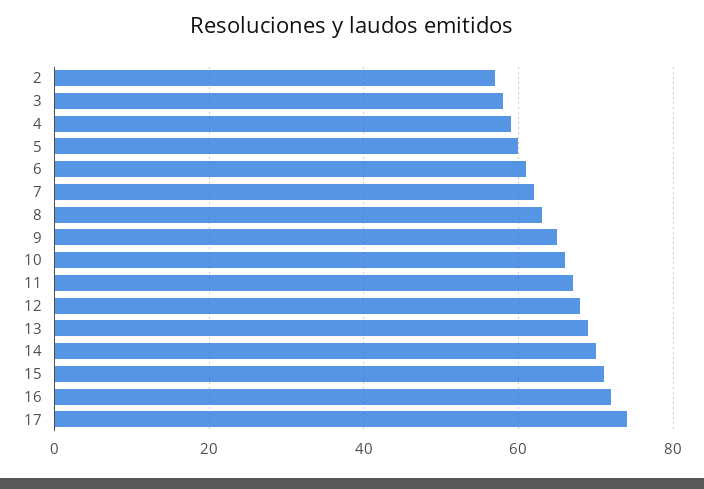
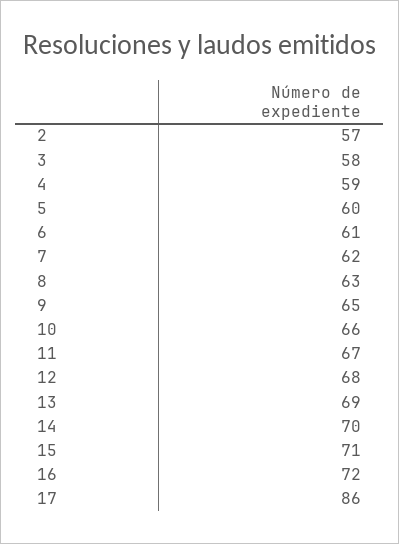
  {
    "2": 57,
    "3": 58,
    "4": 59,
    "5": 60,
    "6": 61,
    "7": 62,
    "8": 63,
    "9": 65,
    "10": 66,
    "11": 67,
    "12": 68,
    "13": 69,
    "14": 70,
    "15": 71,
    "16": 72,
-   "17": 75
+   "17": 86
  }

